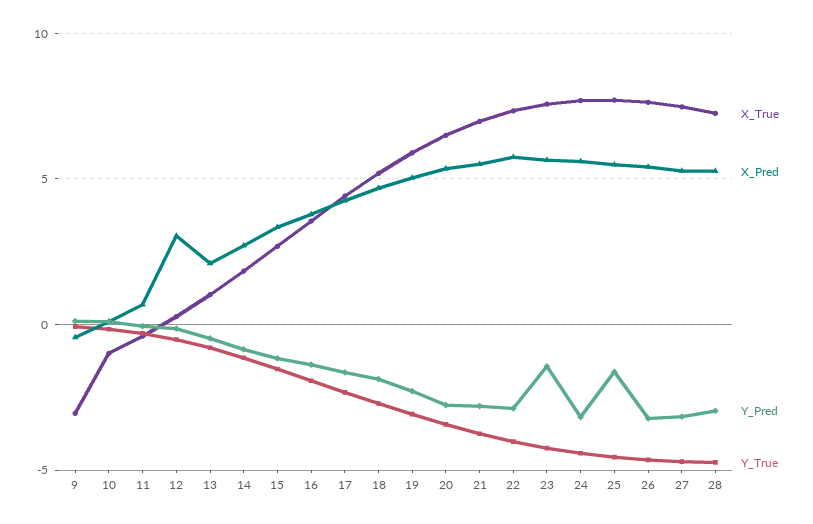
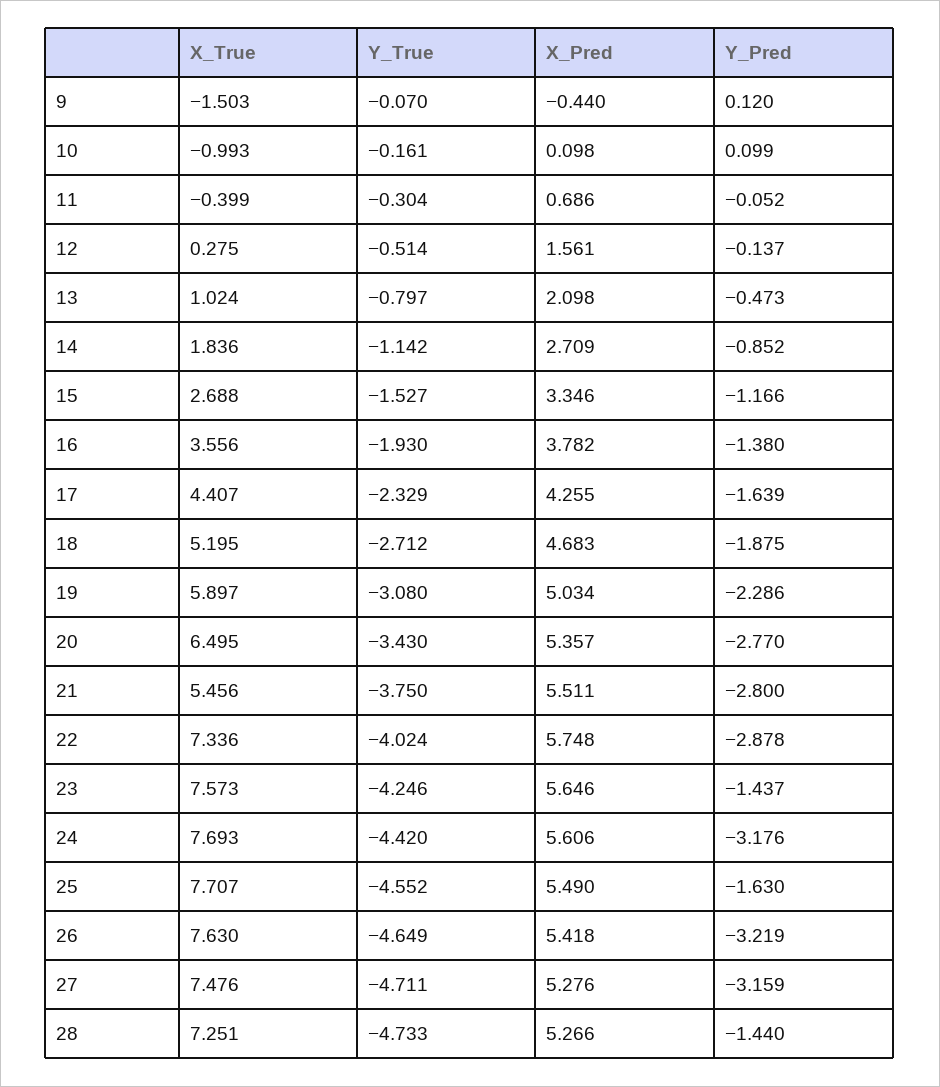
  {
    "X_True": {
-     "9": -3,
+     "9": -1.503,
      "10": -0.993,
      "11": -0.399,
      "12": 0.275,
      "13": 1.024,
      "14": 1.836,
      "15": 2.688,
      "16": 3.556,
      "17": 4.407,
      "18": 5.195,
      "19": 5.897,
      "20": 6.495,
-     "21": 7,
+     "21": 5.456,
      "22": 7.336,
      "23": 7.573,
      "24": 7.693,
      "25": 7.707,
      "26": 7.63,
      "27": 7.476,
      "28": 7.251
    },
    "X_Pred": {
      "9": -0.44,
      "10": 0.098,
      "11": 0.686,
-     "12": 3,
+     "12": 1.561,
      "13": 2.098,
      "14": 2.709,
      "15": 3.346,
      "16": 3.782,
      "17": 4.255,
      "18": 4.683,
      "19": 5.034,
      "20": 5.357,
      "21": 5.511,
      "22": 5.748,
      "23": 5.646,
      "24": 5.606,
      "25": 5.49,
      "26": 5.418,
      "27": 5.276,
      "28": 5.266
    },
    "Y_Pred": {
      "9": 0.12,
      "10": 0.099,
      "11": -0.052,
      "12": -0.137,
      "13": -0.473,
      "14": -0.852,
      "15": -1.166,
      "16": -1.38,
      "17": -1.639,
      "18": -1.875,
      "19": -2.286,
      "20": -2.77,
      "21": -2.8,
      "22": -2.878,
      "23": -1.437,
      "24": -3.176,
      "25": -1.63,
      "26": -3.219,
      "27": -3.159,
-     "28": -3
+     "28": -1.44
    },
    "Y_True": {
      "9": -0.07,
      "10": -0.161,
      "11": -0.304,
      "12": -0.514,
      "13": -0.797,
      "14": -1.142,
      "15": -1.527,
      "16": -1.93,
      "17": -2.329,
      "18": -2.712,
      "19": -3.08,
      "20": -3.43,
      "21": -3.75,
      "22": -4.024,
      "23": -4.246,
      "24": -4.42,
      "25": -4.552,
      "26": -4.649,
      "27": -4.711,
      "28": -4.733
    }
  }

